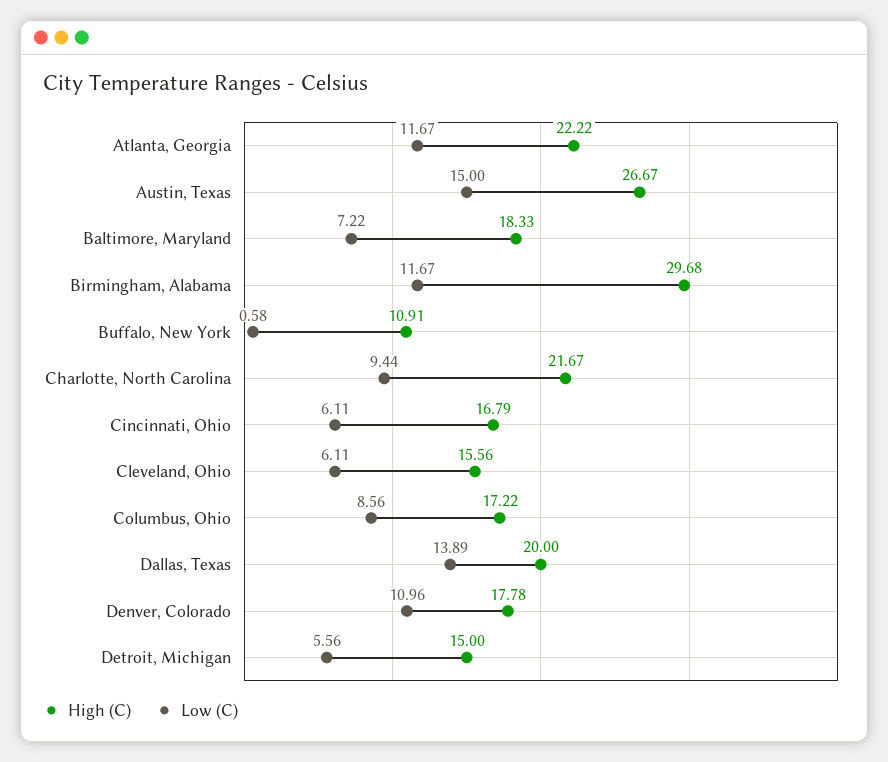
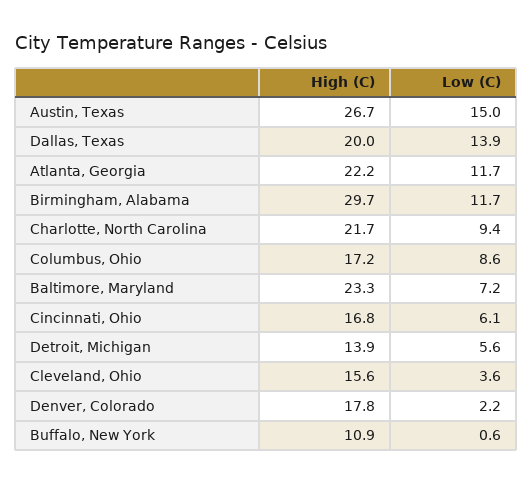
  {
    "High (C)": {
      "Atlanta, Georgia": 22.22,
      "Austin, Texas": 26.67,
-     "Baltimore, Maryland": 18.33,
+     "Baltimore, Maryland": 23.3,
      "Birmingham, Alabama": 29.68,
      "Buffalo, New York": 10.91,
      "Charlotte, North Carolina": 21.67,
      "Cincinnati, Ohio": 16.79,
      "Cleveland, Ohio": 15.56,
      "Columbus, Ohio": 17.22,
      "Dallas, Texas": 20,
      "Denver, Colorado": 17.78,
-     "Detroit, Michigan": 15
+     "Detroit, Michigan": 13.9
    },
    "Low (C)": {
      "Atlanta, Georgia": 11.67,
      "Austin, Texas": 15,
      "Baltimore, Maryland": 7.22,
      "Birmingham, Alabama": 11.67,
      "Buffalo, New York": 0.58,
      "Charlotte, North Carolina": 9.44,
      "Cincinnati, Ohio": 6.11,
-     "Cleveland, Ohio": 6.11,
+     "Cleveland, Ohio": 3.6,
      "Columbus, Ohio": 8.56,
      "Dallas, Texas": 13.89,
-     "Denver, Colorado": 10.96,
+     "Denver, Colorado": 2.2,
      "Detroit, Michigan": 5.56
    }
  }

